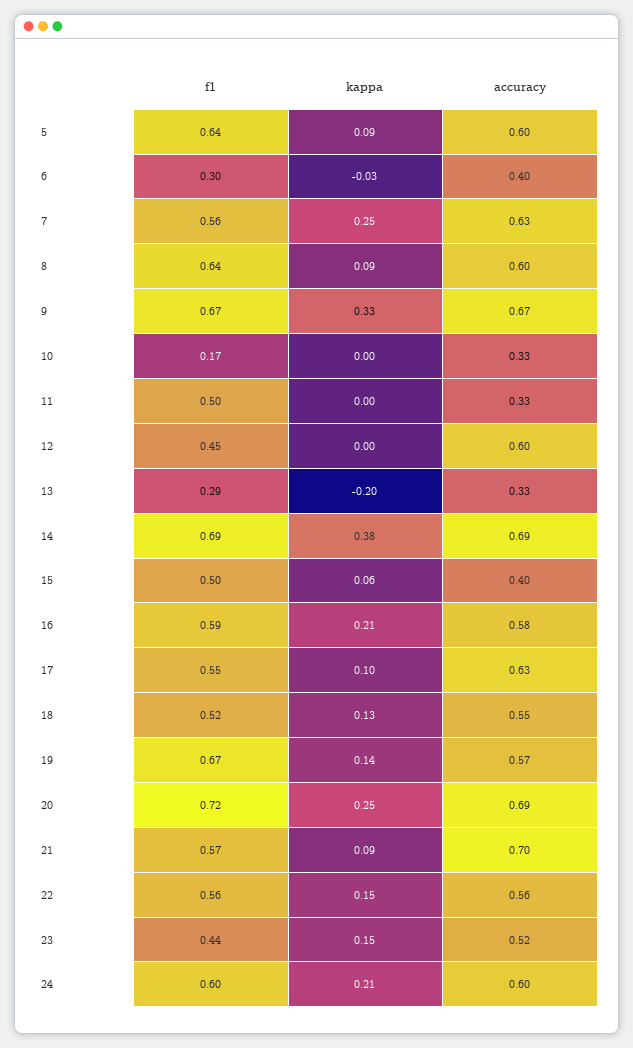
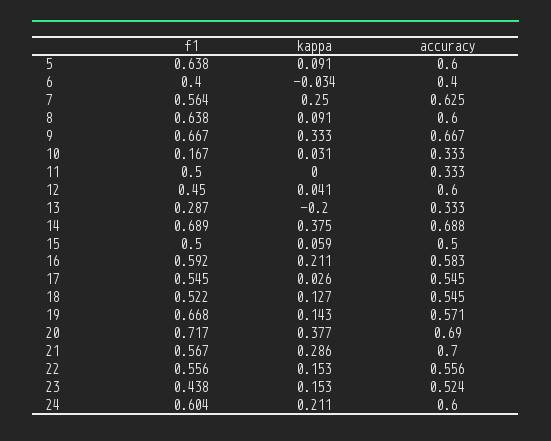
  {
    "f1": {
      "5": 0.638,
-     "6": 0.3,
+     "6": 0.4,
      "7": 0.564,
      "8": 0.638,
      "9": 0.667,
      "10": 0.167,
      "11": 0.5,
      "12": 0.45,
      "13": 0.287,
      "14": 0.689,
      "15": 0.5,
      "16": 0.592,
      "17": 0.545,
      "18": 0.522,
      "19": 0.668,
      "20": 0.717,
      "21": 0.567,
      "22": 0.556,
      "23": 0.438,
      "24": 0.604
    },
    "kappa": {
      "5": 0.091,
      "6": -0.034,
      "7": 0.25,
      "8": 0.091,
      "9": 0.333,
-     "10": 0,
+     "10": 0.031,
      "11": 0,
-     "12": 0,
+     "12": 0.041,
      "13": -0.2,
      "14": 0.375,
      "15": 0.059,
      "16": 0.211,
-     "17": 0.1,
+     "17": 0.026,
      "18": 0.127,
      "19": 0.143,
-     "20": 0.25,
+     "20": 0.377,
-     "21": 0.09,
+     "21": 0.286,
      "22": 0.153,
      "23": 0.153,
      "24": 0.211
    },
    "accuracy": {
      "5": 0.6,
      "6": 0.4,
      "7": 0.625,
      "8": 0.6,
      "9": 0.667,
      "10": 0.333,
      "11": 0.333,
      "12": 0.6,
      "13": 0.333,
      "14": 0.688,
-     "15": 0.4,
+     "15": 0.5,
      "16": 0.583,
-     "17": 0.63,
+     "17": 0.545,
      "18": 0.545,
      "19": 0.571,
      "20": 0.69,
      "21": 0.7,
      "22": 0.556,
      "23": 0.524,
      "24": 0.6
    }
  }

